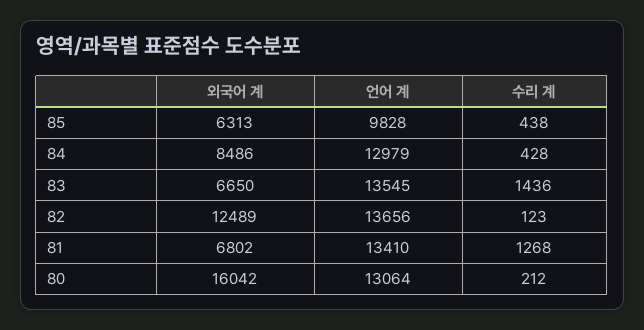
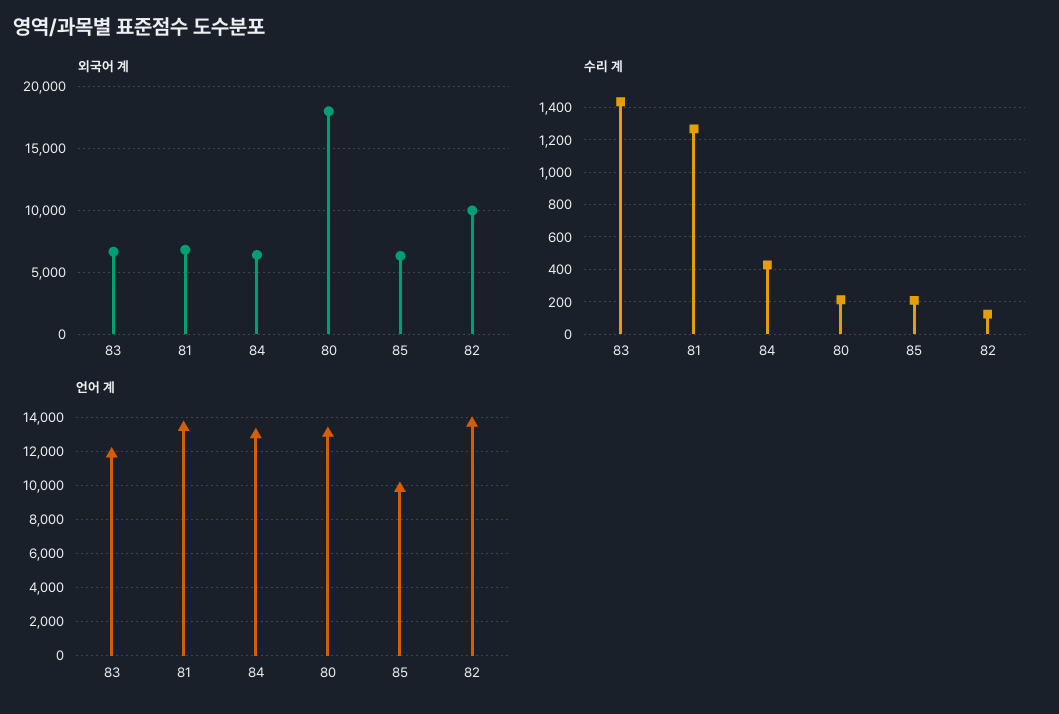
  {
    "외국어 계": {
      "85": 6313,
-     "84": 8486,
+     "84": 6500,
      "83": 6650,
-     "82": 12489,
+     "82": 10000,
      "81": 6802,
-     "80": 16042
+     "80": 18000
    },
    "언어 계": {
      "85": 9828,
      "84": 12979,
-     "83": 13545,
+     "83": 12000,
      "82": 13656,
      "81": 13410,
      "80": 13064
    },
    "수리 계": {
-     "85": 438,
+     "85": 200,
      "84": 428,
      "83": 1436,
      "82": 123,
      "81": 1268,
      "80": 212
    }
  }

